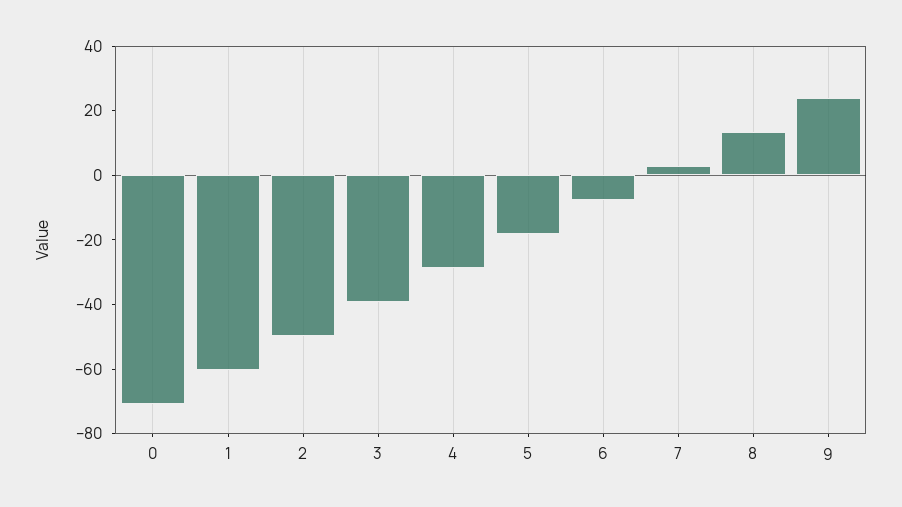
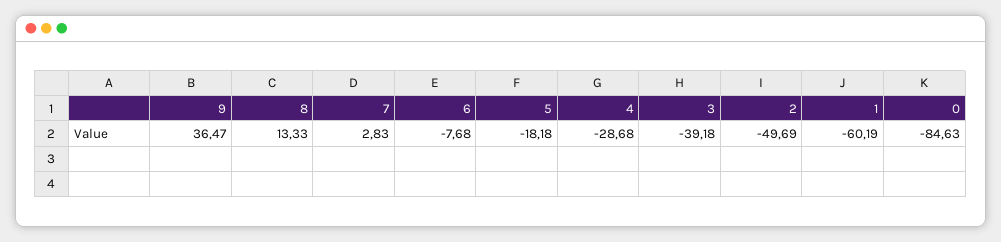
  {
-   "0": -70,
+   "0": -84.63,
    "1": -60.19,
    "2": -49.69,
    "3": -39.18,
    "4": -28.68,
    "5": -18.18,
    "6": -7.68,
    "7": 2.83,
    "8": 13.33,
-   "9": 25
+   "9": 36.47
  }

